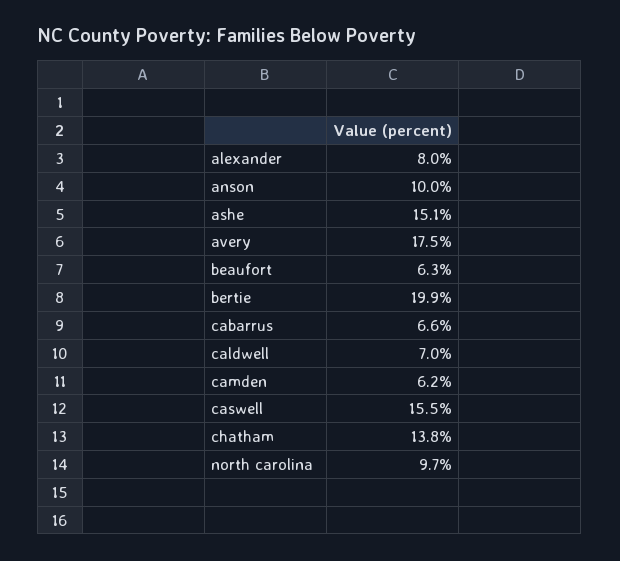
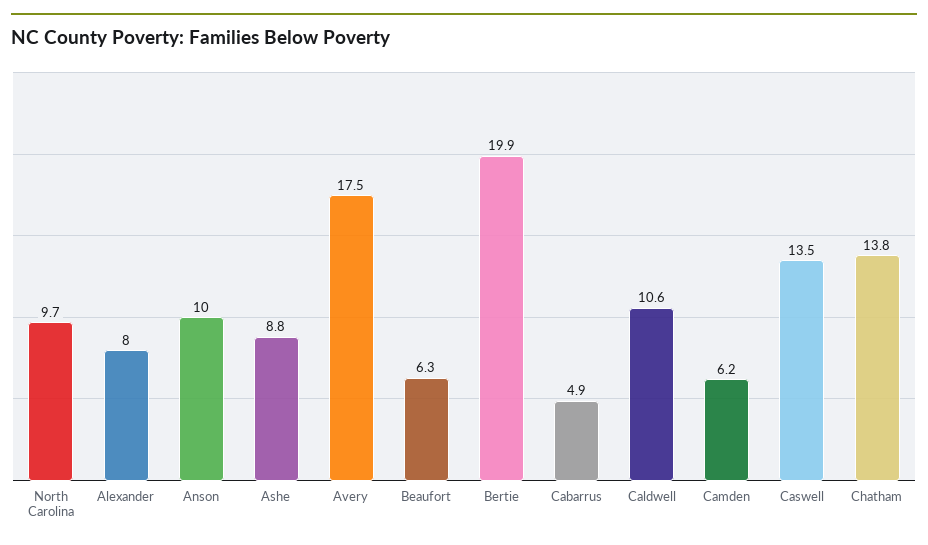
  {
    "alexander": 8,
    "anson": 10,
-   "ashe": 15.1,
+   "ashe": 8.8,
    "avery": 17.5,
    "beaufort": 6.3,
    "bertie": 19.9,
-   "cabarrus": 6.6,
+   "cabarrus": 4.9,
-   "caldwell": 7,
+   "caldwell": 10.6,
    "camden": 6.2,
-   "caswell": 15.5,
+   "caswell": 13.5,
    "chatham": 13.8,
    "north carolina": 9.7
  }

